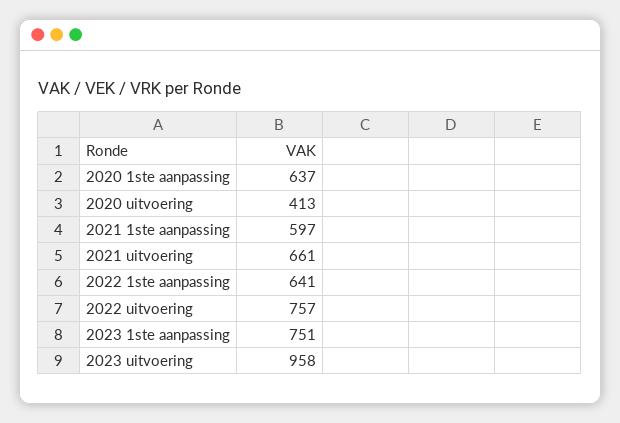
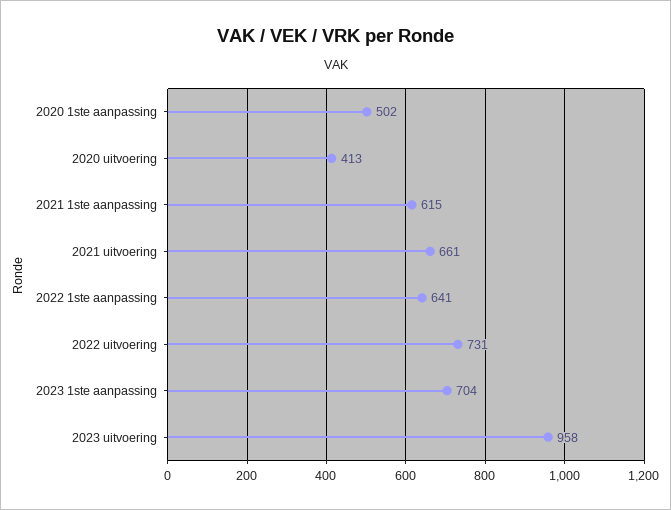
  {
-   "2020 1ste aanpassing": 637,
+   "2020 1ste aanpassing": 502,
    "2020 uitvoering": 413,
-   "2021 1ste aanpassing": 597,
+   "2021 1ste aanpassing": 615,
    "2021 uitvoering": 661,
    "2022 1ste aanpassing": 641,
-   "2022 uitvoering": 757,
+   "2022 uitvoering": 731,
-   "2023 1ste aanpassing": 751,
+   "2023 1ste aanpassing": 704,
    "2023 uitvoering": 958
  }

